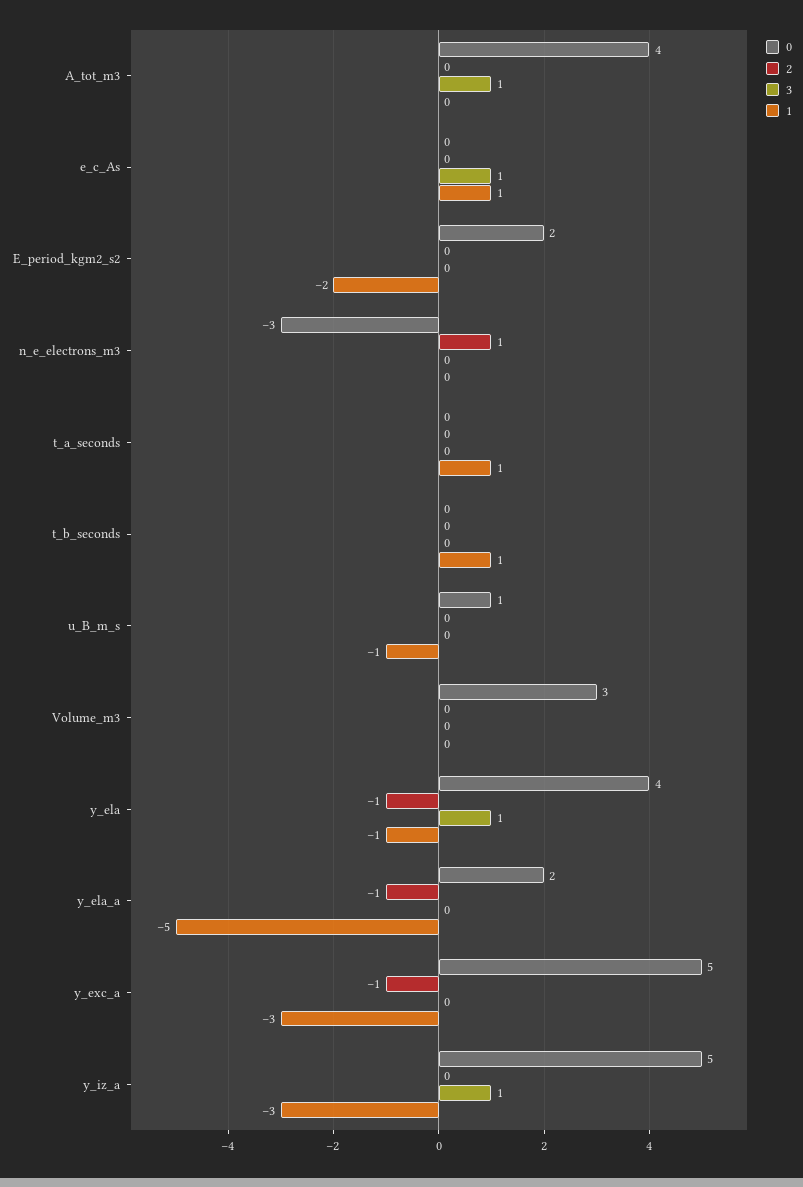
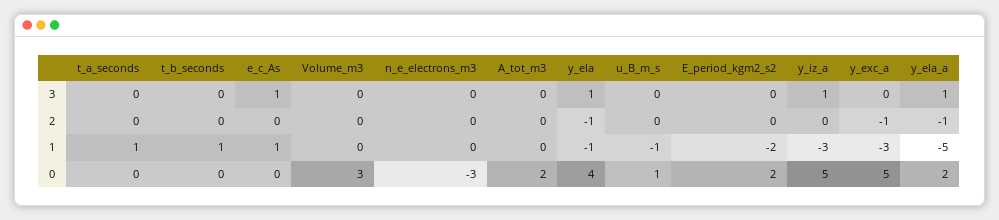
  {
    "0": {
-     "A_tot_m3": 4,
+     "A_tot_m3": 2,
      "e_c_As": 0,
      "E_period_kgm2_s2": 2,
      "n_e_electrons_m3": -3,
      "t_a_seconds": 0,
      "t_b_seconds": 0,
      "u_B_m_s": 1,
      "Volume_m3": 3,
      "y_ela": 4,
      "y_ela_a": 2,
      "y_exc_a": 5,
      "y_iz_a": 5
    },
    "2": {
      "A_tot_m3": 0,
      "e_c_As": 0,
      "E_period_kgm2_s2": 0,
-     "n_e_electrons_m3": 1,
+     "n_e_electrons_m3": 0,
      "t_a_seconds": 0,
      "t_b_seconds": 0,
      "u_B_m_s": 0,
      "Volume_m3": 0,
      "y_ela": -1,
      "y_ela_a": -1,
      "y_exc_a": -1,
      "y_iz_a": 0
    },
    "3": {
-     "A_tot_m3": 1,
+     "A_tot_m3": 0,
      "e_c_As": 1,
      "E_period_kgm2_s2": 0,
      "n_e_electrons_m3": 0,
      "t_a_seconds": 0,
      "t_b_seconds": 0,
      "u_B_m_s": 0,
      "Volume_m3": 0,
      "y_ela": 1,
-     "y_ela_a": 0,
+     "y_ela_a": 1,
      "y_exc_a": 0,
      "y_iz_a": 1
    },
    "1": {
      "A_tot_m3": 0,
      "e_c_As": 1,
      "E_period_kgm2_s2": -2,
      "n_e_electrons_m3": 0,
      "t_a_seconds": 1,
      "t_b_seconds": 1,
      "u_B_m_s": -1,
      "Volume_m3": 0,
      "y_ela": -1,
      "y_ela_a": -5,
      "y_exc_a": -3,
      "y_iz_a": -3
    }
  }

